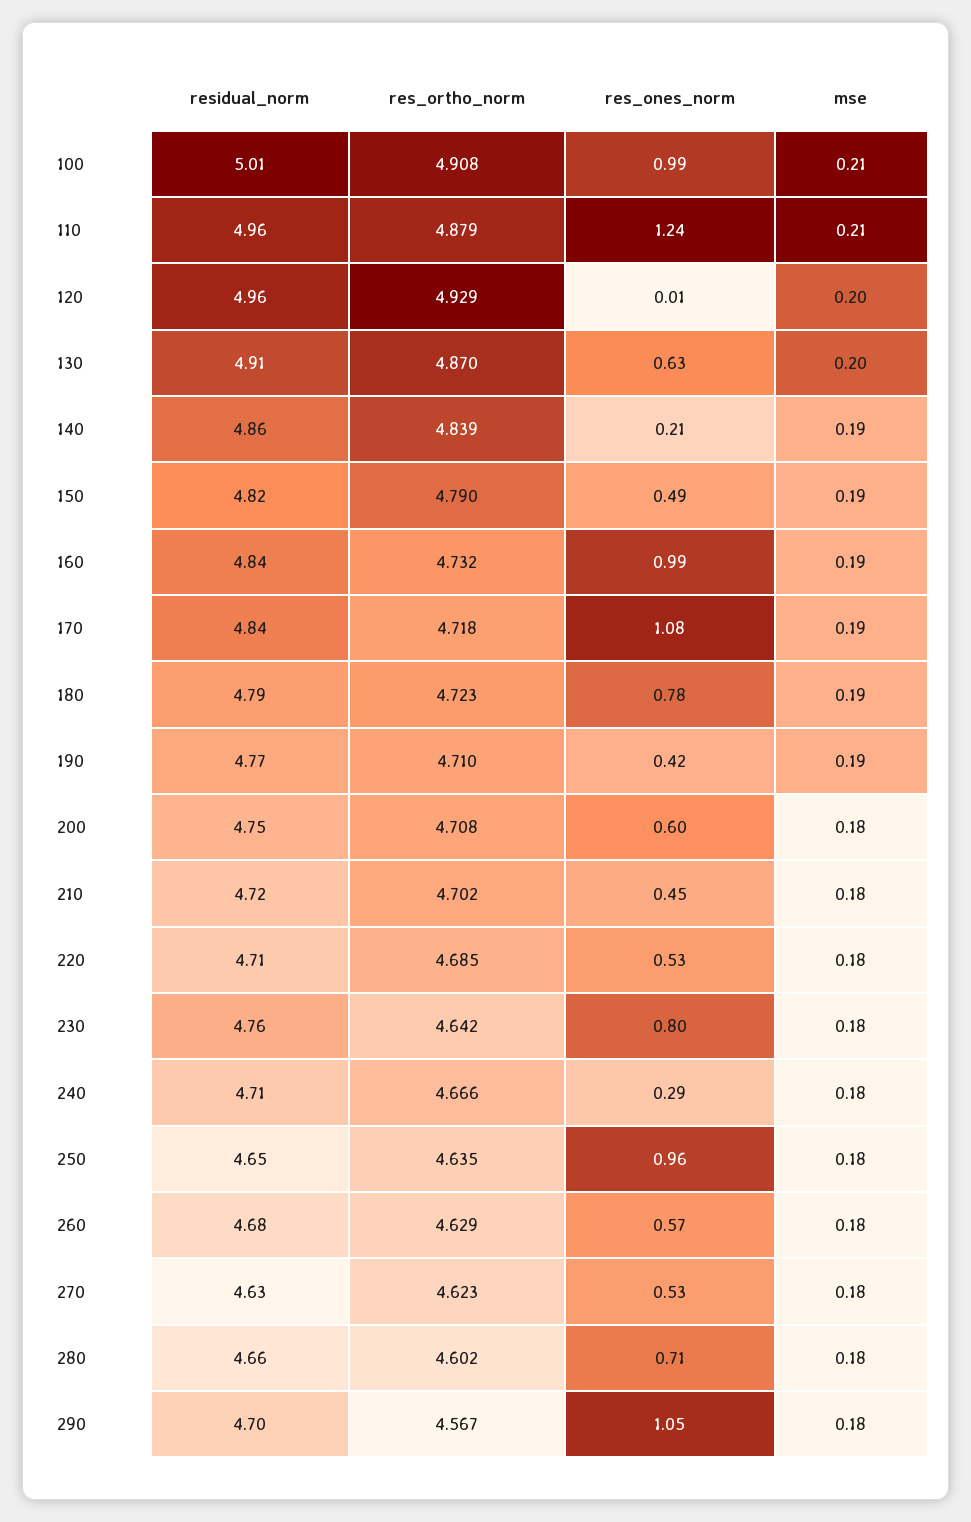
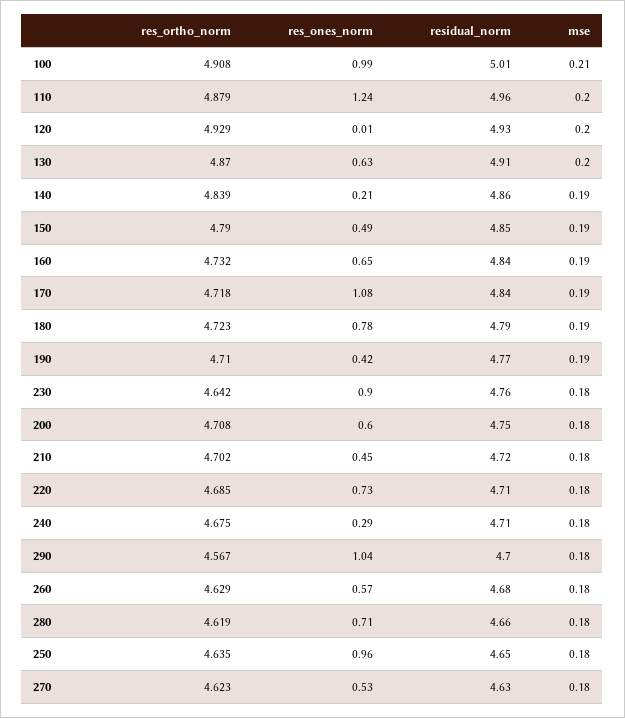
  {
    "residual_norm": {
      "100": 5.01,
      "110": 4.96,
-     "120": 4.96,
+     "120": 4.93,
      "130": 4.91,
      "140": 4.86,
-     "150": 4.82,
+     "150": 4.85,
      "160": 4.84,
      "170": 4.84,
      "180": 4.79,
      "190": 4.77,
      "200": 4.75,
      "210": 4.72,
      "220": 4.71,
      "230": 4.76,
      "240": 4.71,
      "250": 4.65,
      "260": 4.68,
      "270": 4.63,
      "280": 4.66,
      "290": 4.7
    },
    "res_ortho_norm": {
      "100": 4.908,
      "110": 4.879,
      "120": 4.929,
      "130": 4.87,
      "140": 4.839,
      "150": 4.79,
      "160": 4.732,
      "170": 4.718,
      "180": 4.723,
      "190": 4.71,
      "200": 4.708,
      "210": 4.702,
      "220": 4.685,
      "230": 4.642,
-     "240": 4.666,
+     "240": 4.675,
      "250": 4.635,
      "260": 4.629,
      "270": 4.623,
-     "280": 4.602,
+     "280": 4.619,
      "290": 4.567
    },
    "res_ones_norm": {
      "100": 0.99,
      "110": 1.24,
      "120": 0.01,
      "130": 0.63,
      "140": 0.21,
      "150": 0.49,
-     "160": 0.99,
+     "160": 0.65,
      "170": 1.08,
      "180": 0.78,
      "190": 0.42,
      "200": 0.6,
      "210": 0.45,
-     "220": 0.53,
+     "220": 0.73,
-     "230": 0.8,
+     "230": 0.9,
      "240": 0.29,
      "250": 0.96,
      "260": 0.57,
      "270": 0.53,
      "280": 0.71,
-     "290": 1.05
+     "290": 1.04
    },
    "mse": {
      "100": 0.21,
-     "110": 0.21,
+     "110": 0.2,
      "120": 0.2,
      "130": 0.2,
      "140": 0.19,
      "150": 0.19,
      "160": 0.19,
      "170": 0.19,
      "180": 0.19,
      "190": 0.19,
      "200": 0.18,
      "210": 0.18,
      "220": 0.18,
      "230": 0.18,
      "240": 0.18,
      "250": 0.18,
      "260": 0.18,
      "270": 0.18,
      "280": 0.18,
      "290": 0.18
    }
  }

